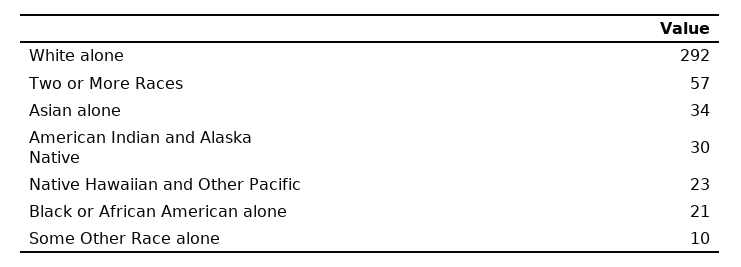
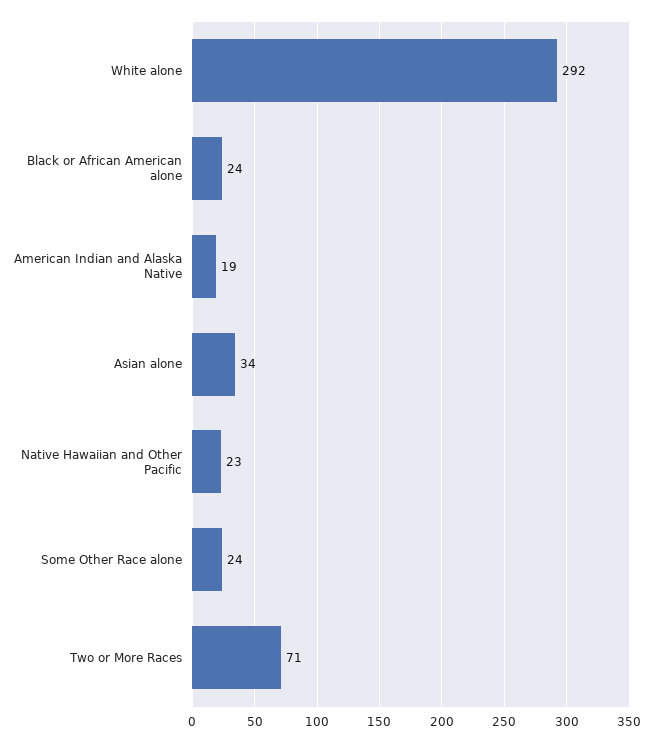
  {
    "White alone": 292,
-   "Two or More Races": 57,
+   "Two or More Races": 71,
    "Asian alone": 34,
-   "American Indian and Alaska Native": 30,
+   "American Indian and Alaska Native": 19,
    "Native Hawaiian and Other Pacific": 23,
-   "Black or African American alone": 21,
+   "Black or African American alone": 24,
-   "Some Other Race alone": 10
+   "Some Other Race alone": 24
  }

